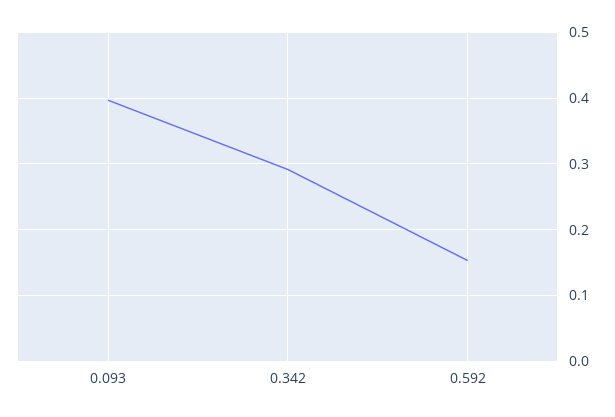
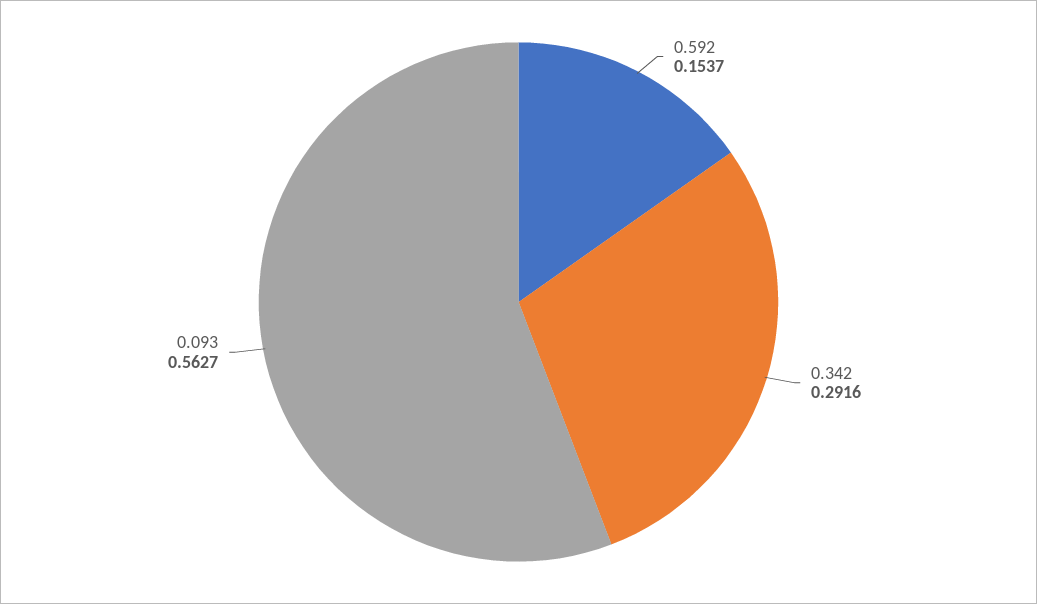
  {
-   "0.093": 0.4,
+   "0.093": 0.5627,
    "0.342": 0.2916,
    "0.592": 0.1537
  }

